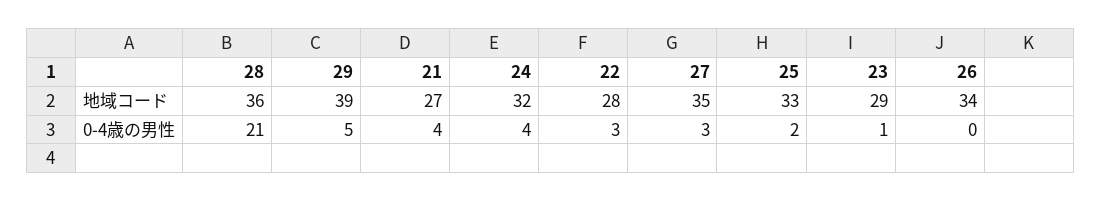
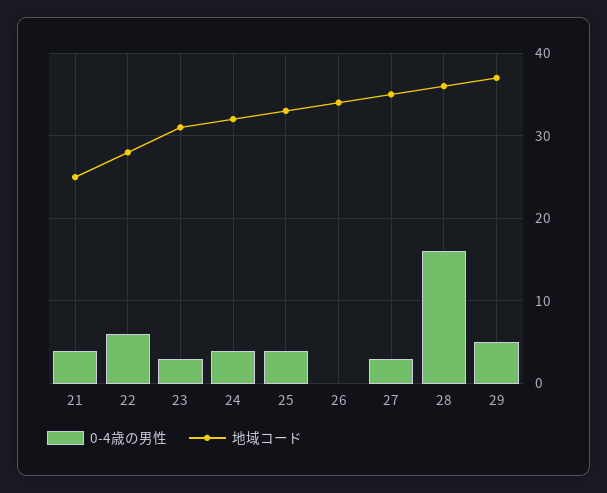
  {
    "地域コード": {
      "28": 36,
-     "29": 39,
+     "29": 37,
-     "21": 27,
+     "21": 25,
      "24": 32,
      "22": 28,
      "27": 35,
      "25": 33,
-     "23": 29,
+     "23": 31,
      "26": 34
    },
    "0-4歳の男性": {
-     "28": 21,
+     "28": 16,
      "29": 5,
      "21": 4,
      "24": 4,
-     "22": 3,
+     "22": 6,
      "27": 3,
-     "25": 2,
+     "25": 4,
-     "23": 1,
+     "23": 3,
      "26": 0
    }
  }

